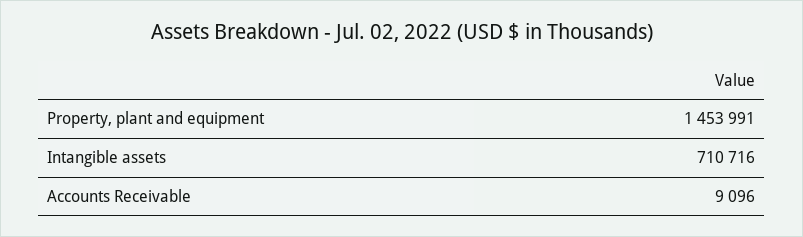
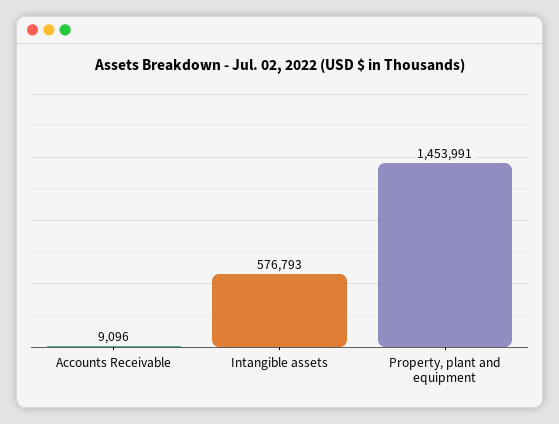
  {
    "Property, plant and equipment": 1453991,
-   "Intangible assets": 710716,
+   "Intangible assets": 576793,
    "Accounts Receivable": 9096
  }

